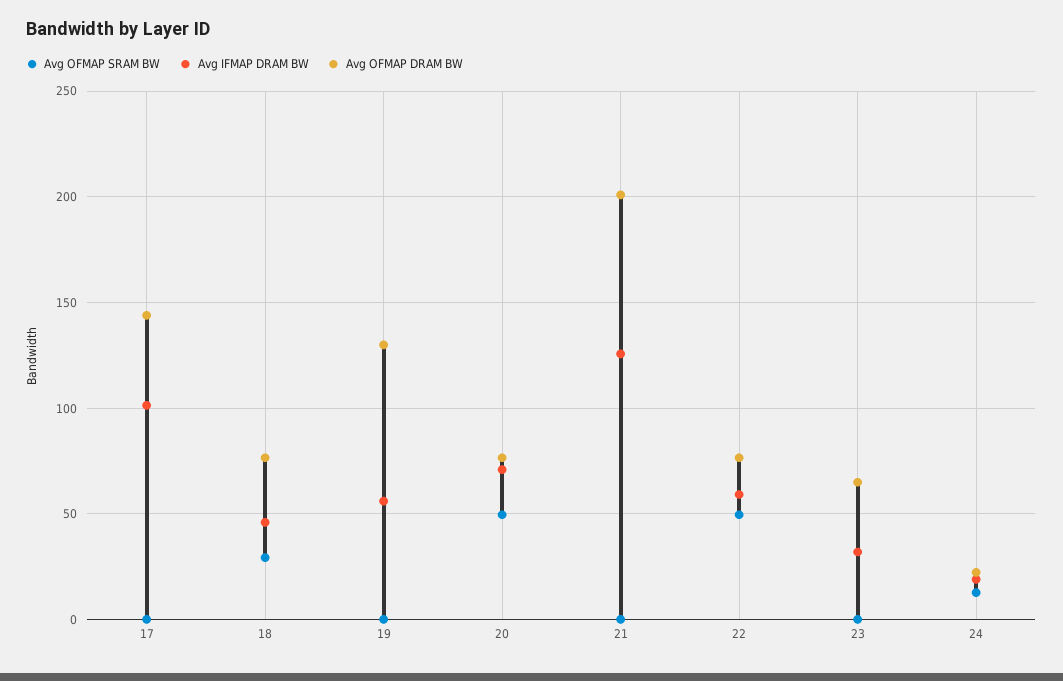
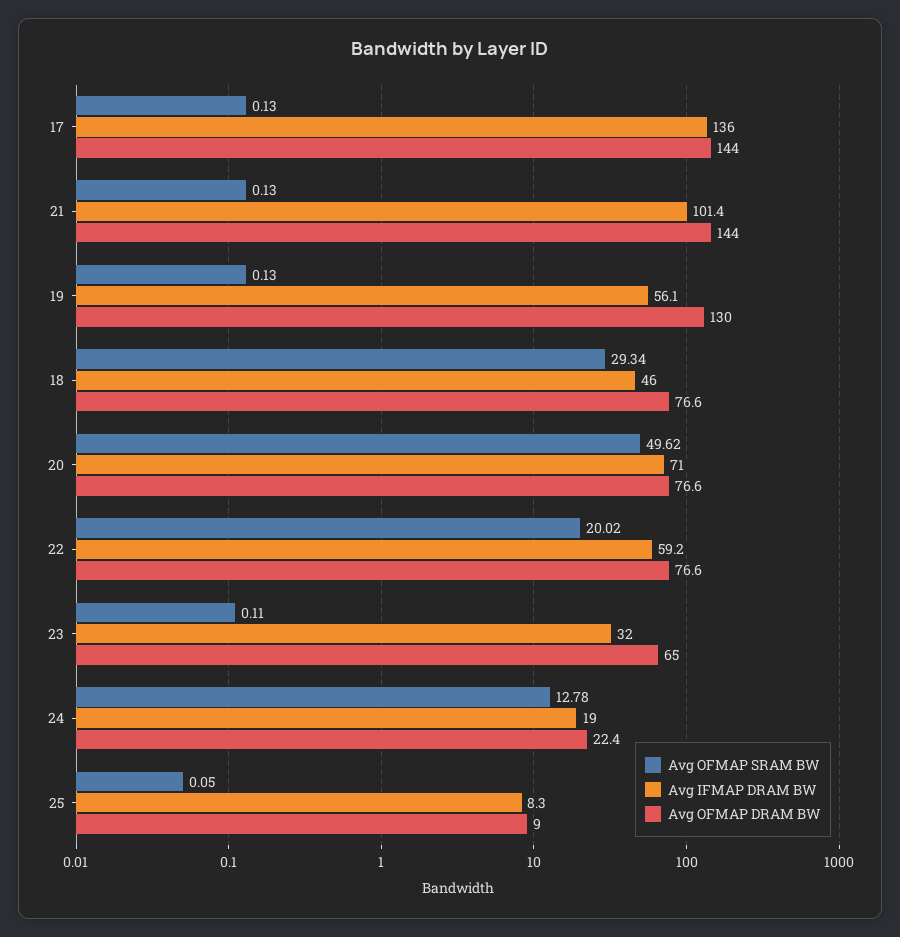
  {
    "Avg OFMAP SRAM BW": {
      "17": 0.13,
      "18": 29.34,
      "19": 0.13,
      "20": 49.62,
      "21": 0.13,
-     "22": 50,
+     "22": 20.02,
      "23": 0.11,
-     "24": 12.78
+     "24": 12.78,
+     "25": 0.05
    },
    "Avg IFMAP DRAM BW": {
-     "17": 100,
+     "17": 136,
      "18": 46,
      "19": 56.1,
      "20": 71,
-     "21": 125,
+     "21": 101.4,
      "22": 59.2,
      "23": 32,
-     "24": 19
+     "24": 19,
+     "25": 8.3
    },
    "Avg OFMAP DRAM BW": {
      "17": 144,
      "18": 76.6,
      "19": 130,
      "20": 76.6,
-     "21": 200,
+     "21": 144,
      "22": 76.6,
      "23": 65,
-     "24": 22.4
+     "24": 22.4,
+     "25": 9
    }
  }

